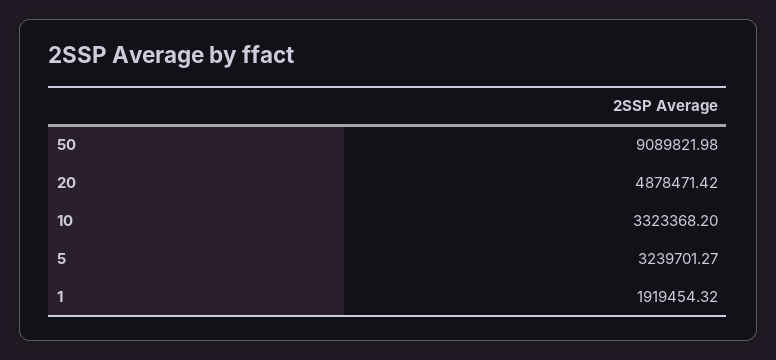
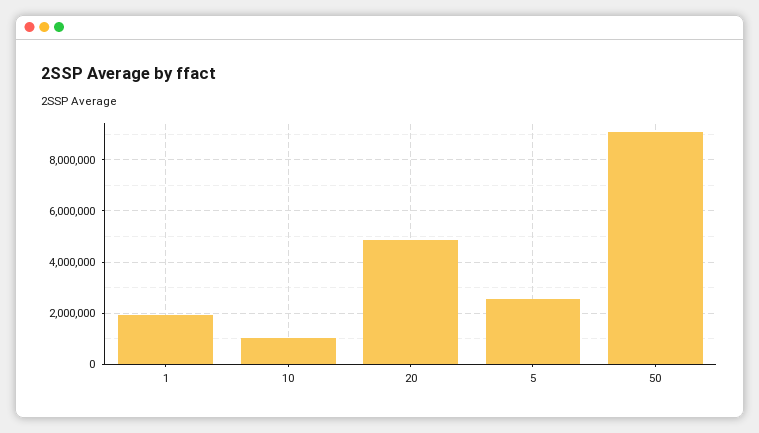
  {
    "50": 9089821.98,
    "20": 4878471.42,
-   "10": 3323368.2,
+   "10": 1000000,
-   "5": 3239701.27,
+   "5": 2500000,
    "1": 1919454.32
  }

